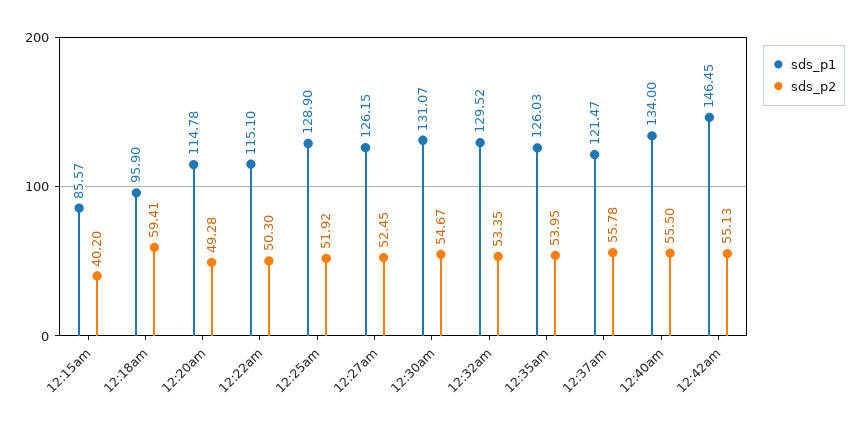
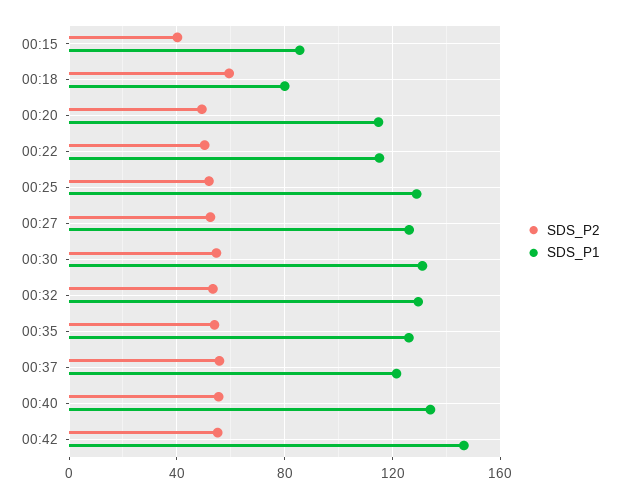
  {
    "sds_p1": {
      "12:15am": 85.57,
-     "12:18am": 95.9,
+     "12:18am": 80,
      "12:20am": 114.78,
      "12:22am": 115.1,
      "12:25am": 128.9,
      "12:27am": 126.15,
      "12:30am": 131.07,
      "12:32am": 129.52,
      "12:35am": 126.03,
      "12:37am": 121.47,
      "12:40am": 134,
      "12:42am": 146.45
    },
    "sds_p2": {
      "12:15am": 40.2,
      "12:18am": 59.41,
      "12:20am": 49.28,
      "12:22am": 50.3,
      "12:25am": 51.92,
      "12:27am": 52.45,
      "12:30am": 54.67,
      "12:32am": 53.35,
      "12:35am": 53.95,
      "12:37am": 55.78,
      "12:40am": 55.5,
      "12:42am": 55.13
    }
  }

